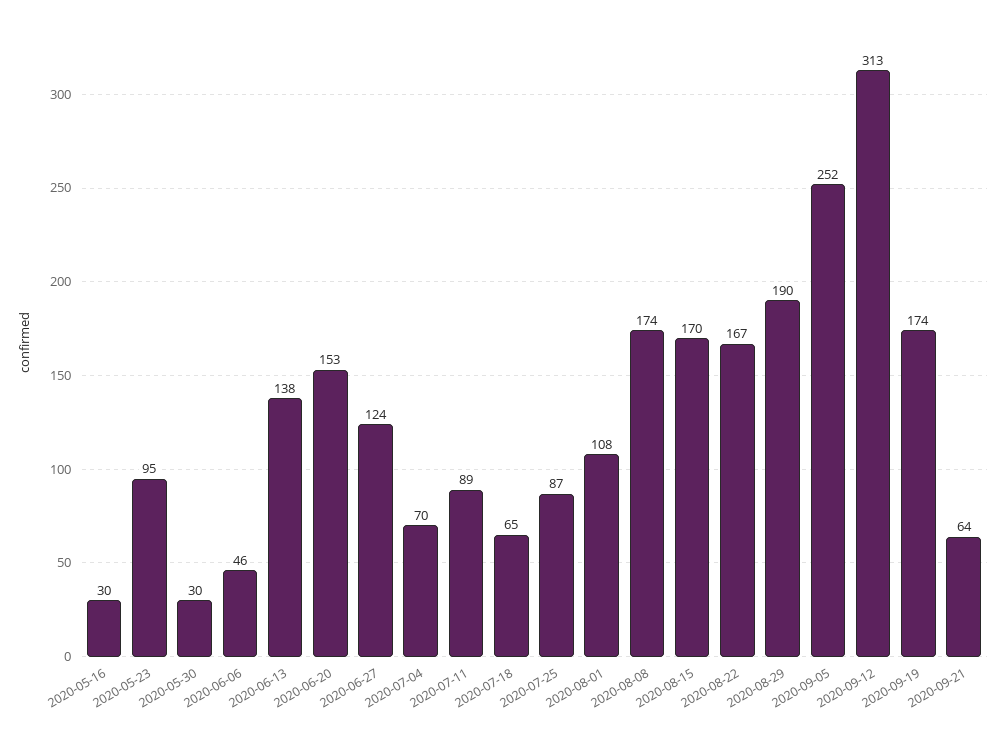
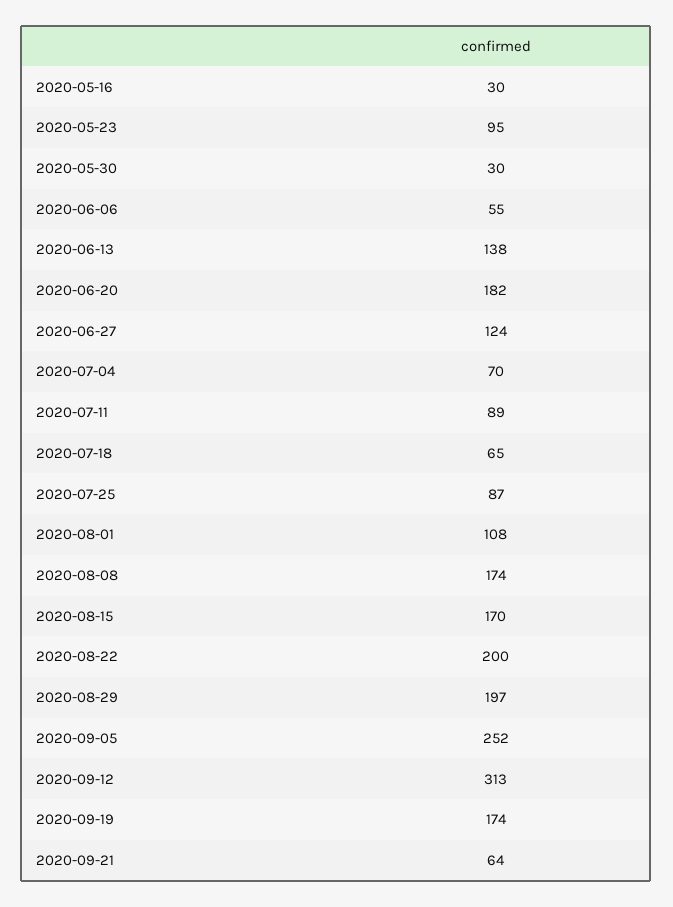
  {
    "2020-05-16": 30,
    "2020-05-23": 95,
    "2020-05-30": 30,
-   "2020-06-06": 46,
+   "2020-06-06": 55,
    "2020-06-13": 138,
-   "2020-06-20": 153,
+   "2020-06-20": 182,
    "2020-06-27": 124,
    "2020-07-04": 70,
    "2020-07-11": 89,
    "2020-07-18": 65,
    "2020-07-25": 87,
    "2020-08-01": 108,
    "2020-08-08": 174,
    "2020-08-15": 170,
-   "2020-08-22": 167,
+   "2020-08-22": 200,
-   "2020-08-29": 190,
+   "2020-08-29": 197,
    "2020-09-05": 252,
    "2020-09-12": 313,
    "2020-09-19": 174,
    "2020-09-21": 64
  }

